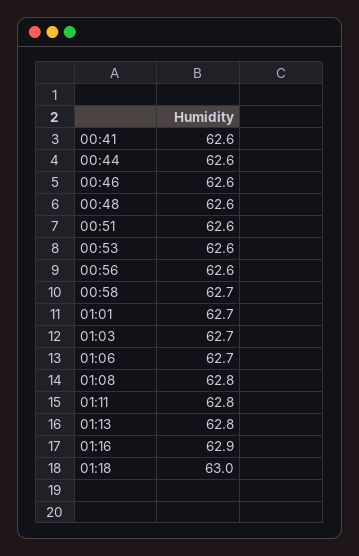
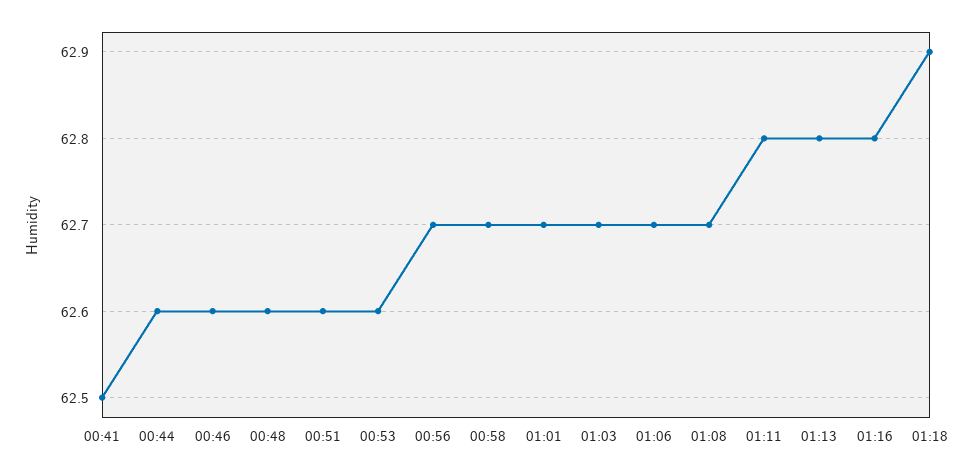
  {
-   "00:41": 62.6,
+   "00:41": 62.5,
    "00:44": 62.6,
    "00:46": 62.6,
    "00:48": 62.6,
    "00:51": 62.6,
    "00:53": 62.6,
-   "00:56": 62.6,
+   "00:56": 62.7,
    "00:58": 62.7,
    "01:01": 62.7,
    "01:03": 62.7,
    "01:06": 62.7,
-   "01:08": 62.8,
+   "01:08": 62.7,
    "01:11": 62.8,
    "01:13": 62.8,
-   "01:16": 62.9,
+   "01:16": 62.8,
-   "01:18": 63
+   "01:18": 62.9
  }

